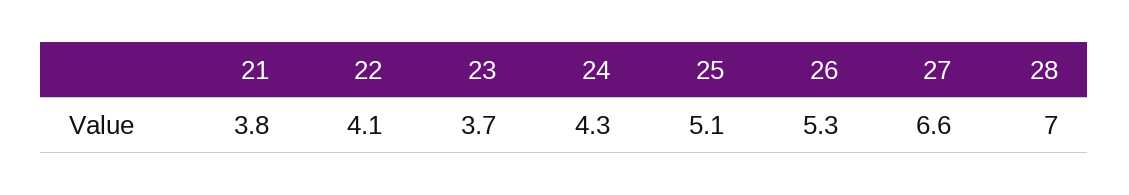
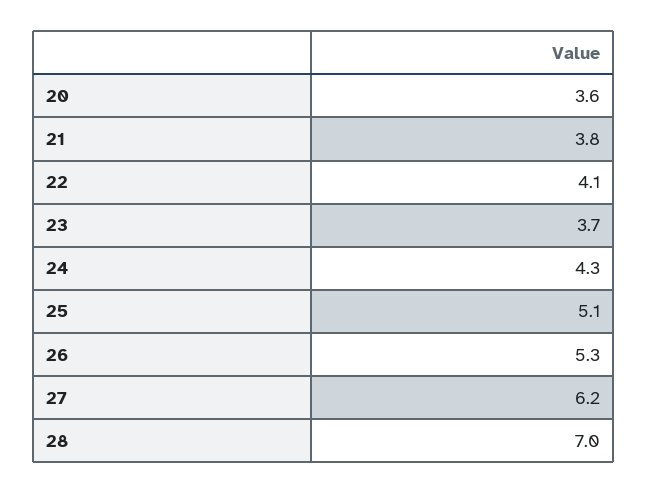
  {
    "21": 3.8,
    "22": 4.1,
    "23": 3.7,
    "24": 4.3,
    "25": 5.1,
    "26": 5.3,
-   "27": 6.6,
+   "27": 6.2,
-   "28": 7
+   "28": 7,
+   "20": 3.6
  }

